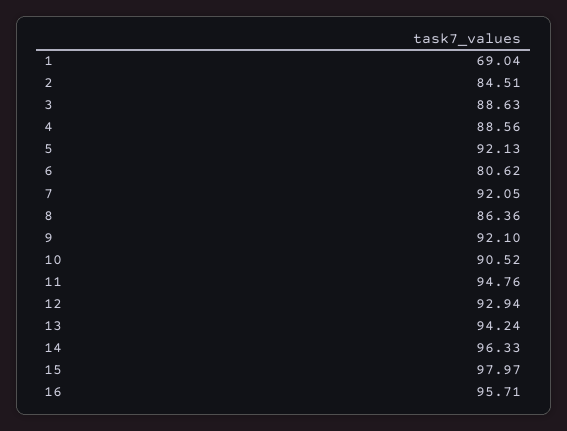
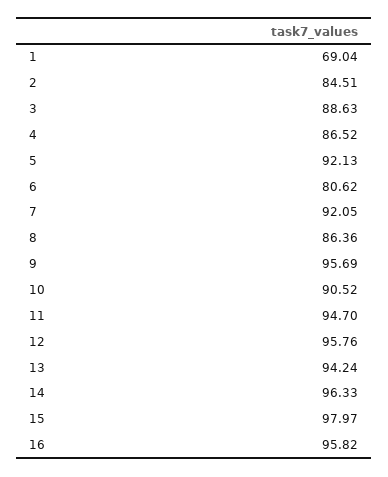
  {
    "1": 69.04,
    "2": 84.51,
    "3": 88.63,
-   "4": 88.56,
+   "4": 86.52,
    "5": 92.13,
    "6": 80.62,
    "7": 92.05,
    "8": 86.36,
-   "9": 92.1,
+   "9": 95.69,
    "10": 90.52,
-   "11": 94.76,
+   "11": 94.7,
-   "12": 92.94,
+   "12": 95.76,
    "13": 94.24,
    "14": 96.33,
    "15": 97.97,
-   "16": 95.71
+   "16": 95.82
  }

